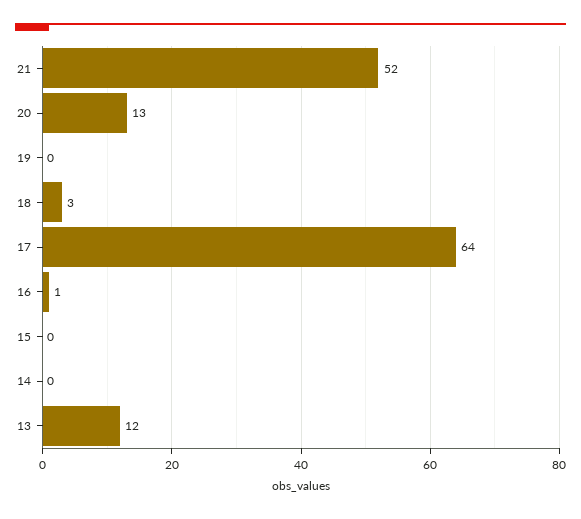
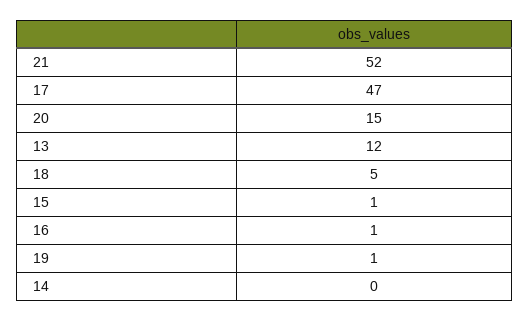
  {
    "21": 52,
-   "20": 13,
+   "20": 15,
-   "19": 0,
+   "19": 1,
-   "18": 3,
+   "18": 5,
-   "17": 64,
+   "17": 47,
    "16": 1,
-   "15": 0,
+   "15": 1,
    "14": 0,
    "13": 12
  }

